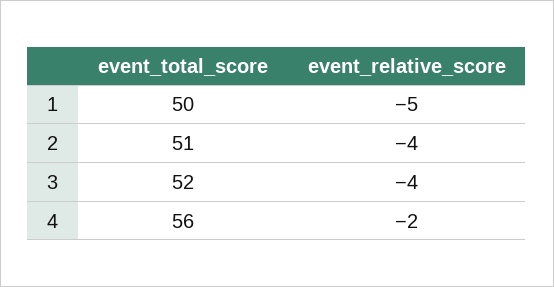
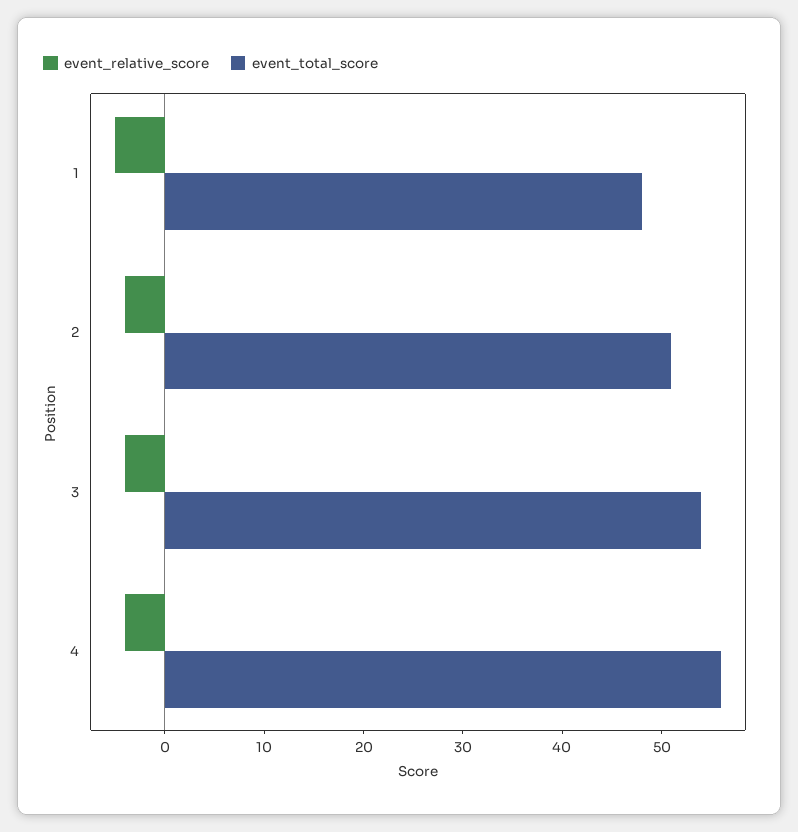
  {
    "event_total_score": {
-     "1": 50,
+     "1": 48,
      "2": 51,
-     "3": 52,
+     "3": 54,
      "4": 56
    },
    "event_relative_score": {
      "1": -5,
      "2": -4,
      "3": -4,
-     "4": -2
+     "4": -4
    }
  }

